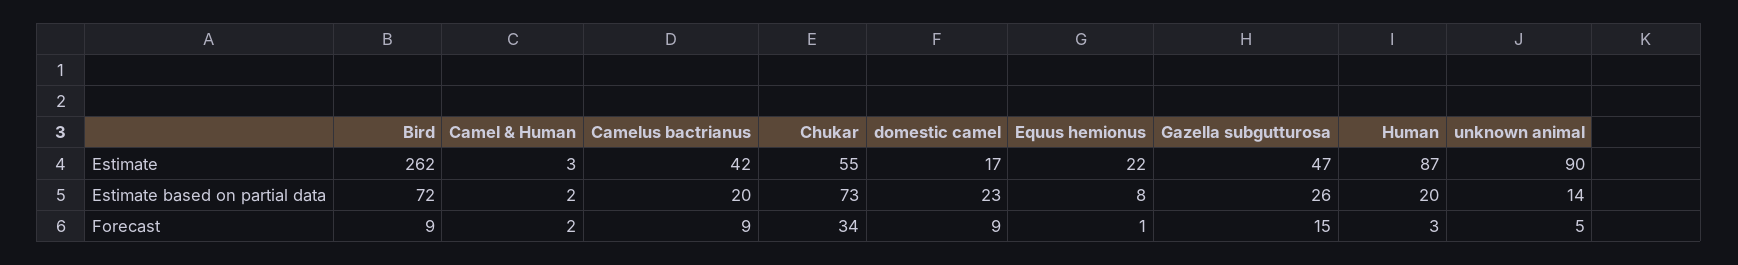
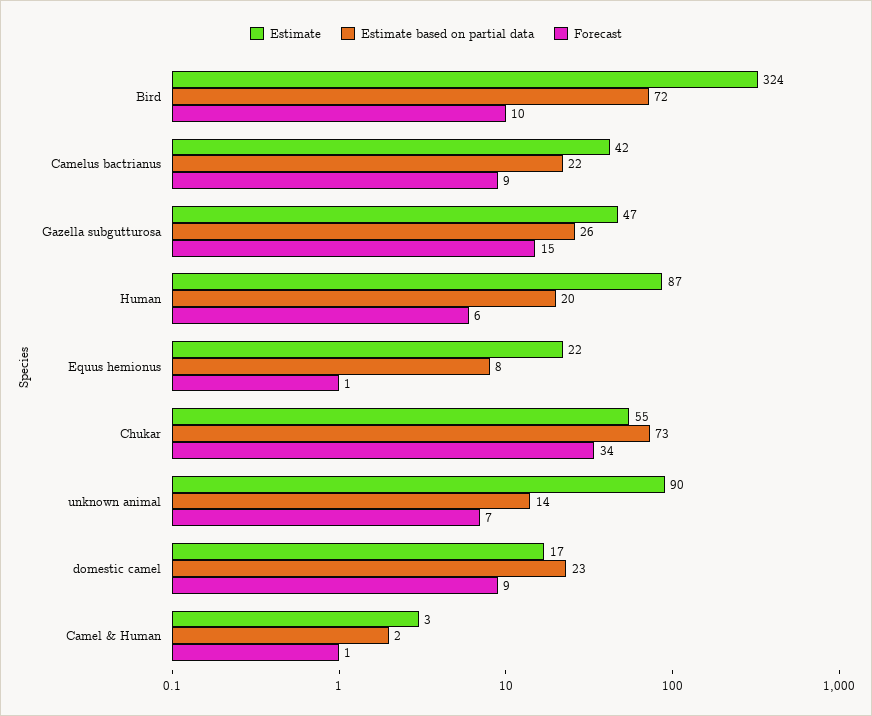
  {
    "Estimate": {
-     "Bird": 262,
+     "Bird": 324,
      "Camel & Human": 3,
      "Camelus bactrianus": 42,
      "Chukar": 55,
      "domestic camel": 17,
      "Equus hemionus": 22,
      "Gazella subgutturosa": 47,
      "Human": 87,
      "unknown animal": 90
    },
    "Estimate based on partial data": {
      "Bird": 72,
      "Camel & Human": 2,
-     "Camelus bactrianus": 20,
+     "Camelus bactrianus": 22,
      "Chukar": 73,
      "domestic camel": 23,
      "Equus hemionus": 8,
      "Gazella subgutturosa": 26,
      "Human": 20,
      "unknown animal": 14
    },
    "Forecast": {
-     "Bird": 9,
+     "Bird": 10,
-     "Camel & Human": 2,
+     "Camel & Human": 1,
      "Camelus bactrianus": 9,
      "Chukar": 34,
      "domestic camel": 9,
      "Equus hemionus": 1,
      "Gazella subgutturosa": 15,
-     "Human": 3,
+     "Human": 6,
-     "unknown animal": 5
+     "unknown animal": 7
    }
  }

